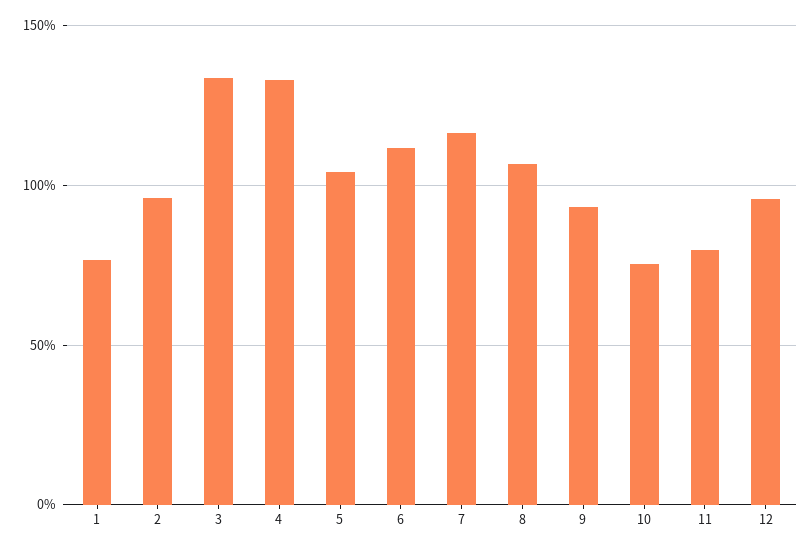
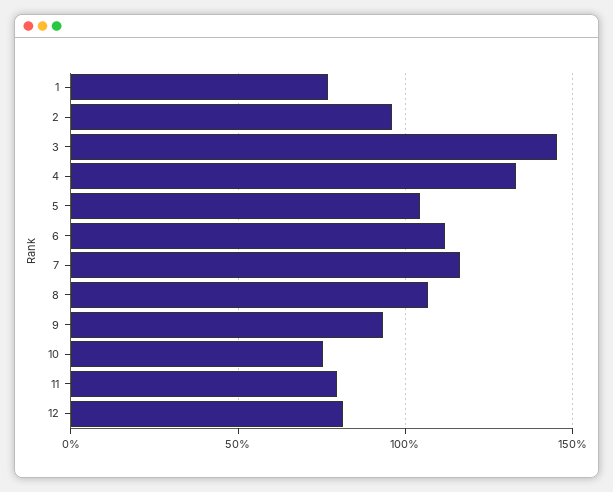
  {
    "1": 75,
    "2": 95,
-   "3": 135,
+   "3": 145,
    "4": 135,
    "5": 105,
    "6": 110,
    "7": 115,
    "8": 105,
    "9": 95,
    "10": 75,
    "11": 80,
-   "12": 95
+   "12": 80
  }

